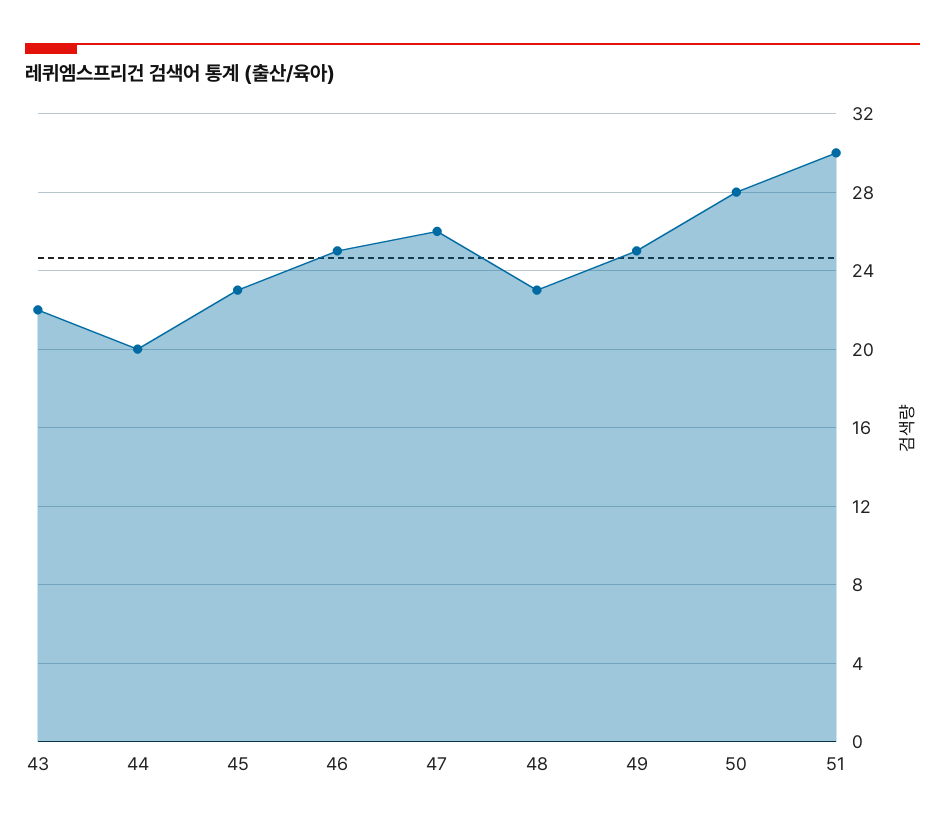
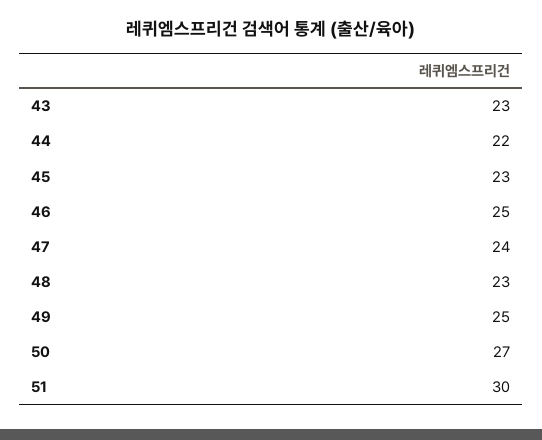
  {
-   "43": 22,
+   "43": 23,
-   "44": 20,
+   "44": 22,
    "45": 23,
    "46": 25,
-   "47": 26,
+   "47": 24,
    "48": 23,
    "49": 25,
-   "50": 28,
+   "50": 27,
    "51": 30
  }

